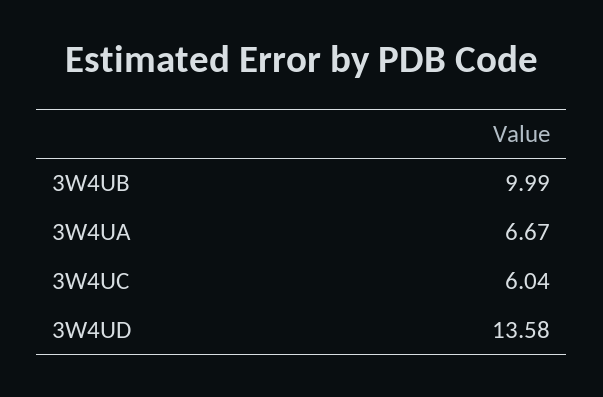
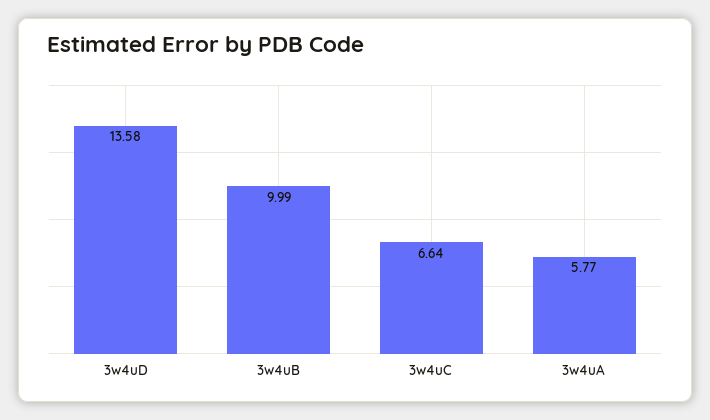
  {
    "3W4UB": 9.99,
-   "3W4UA": 6.67,
+   "3W4UA": 5.77,
-   "3W4UC": 6.04,
+   "3W4UC": 6.64,
    "3W4UD": 13.58
  }

